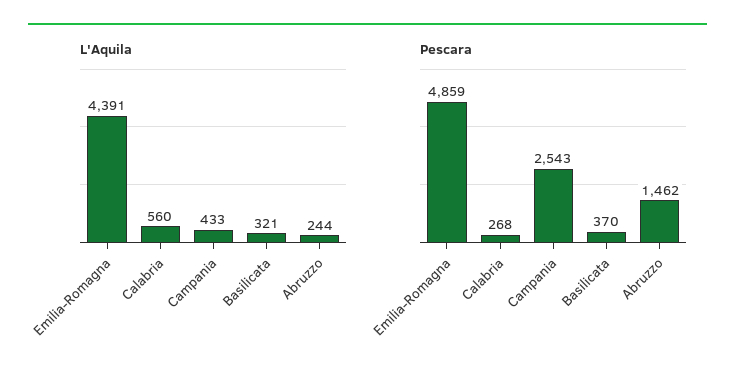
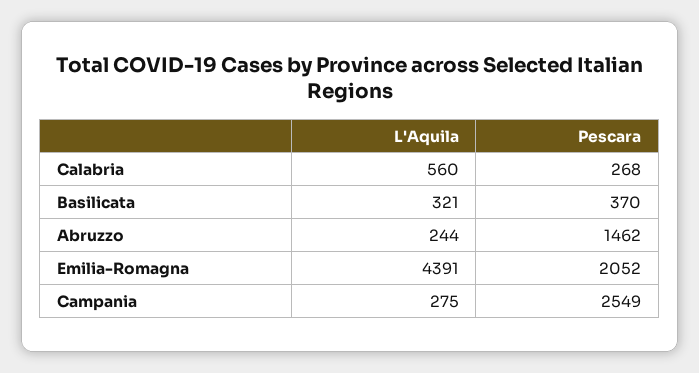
  {
    "L'Aquila": {
      "Emilia-Romagna": 4391,
      "Calabria": 560,
-     "Campania": 433,
+     "Campania": 275,
      "Basilicata": 321,
      "Abruzzo": 244
    },
    "Pescara": {
-     "Emilia-Romagna": 4859,
+     "Emilia-Romagna": 2052,
      "Calabria": 268,
-     "Campania": 2543,
+     "Campania": 2549,
      "Basilicata": 370,
      "Abruzzo": 1462
    }
  }

